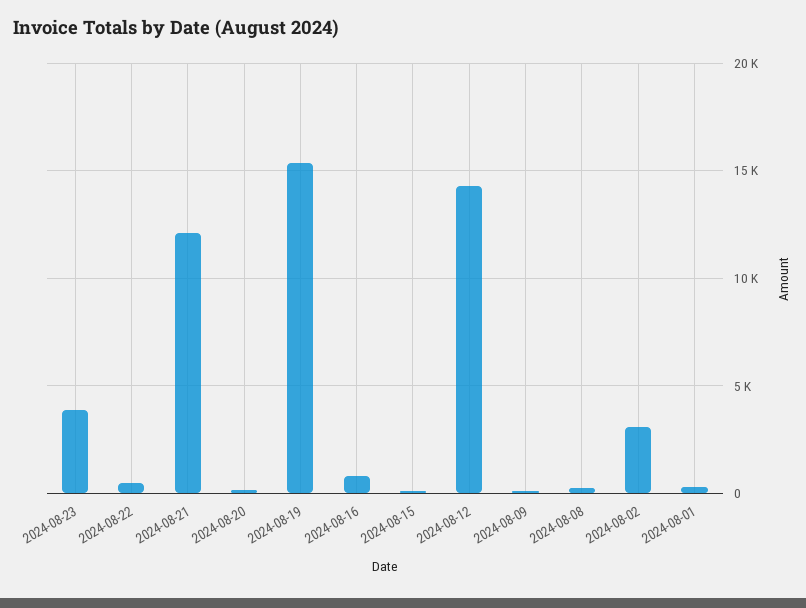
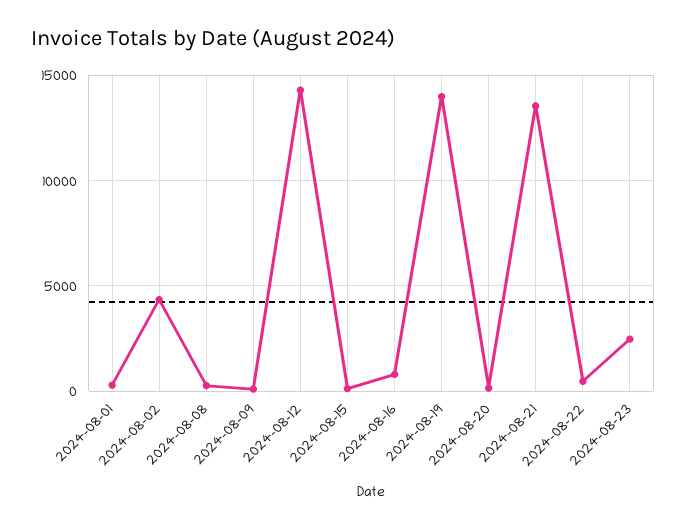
  {
-   "2024-08-23": 4000,
+   "2024-08-23": 2500,
    "2024-08-22": 500,
-   "2024-08-21": 12000,
+   "2024-08-21": 13500,
    "2024-08-20": 0,
-   "2024-08-19": 15500,
+   "2024-08-19": 14000,
    "2024-08-16": 1000,
    "2024-08-15": 0,
    "2024-08-12": 14500,
    "2024-08-09": 0,
    "2024-08-08": 500,
-   "2024-08-02": 3000,
+   "2024-08-02": 4500,
    "2024-08-01": 500
  }

